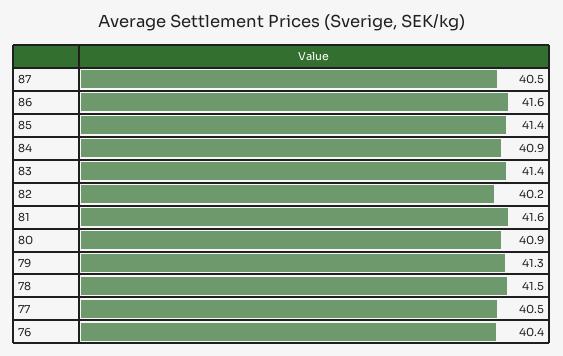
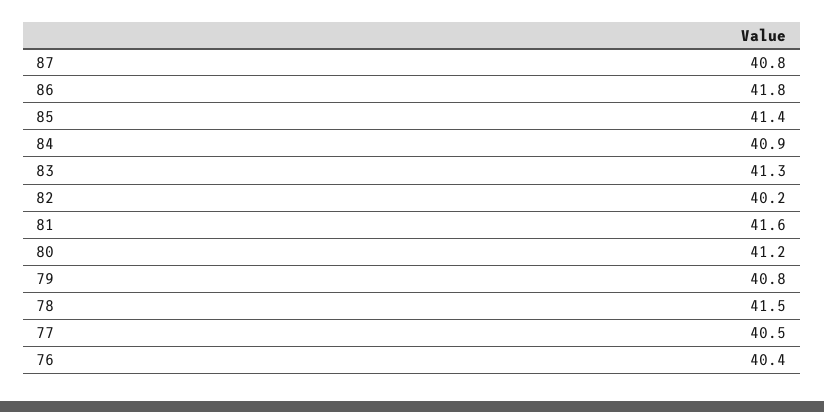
  {
-   "87": 40.5,
+   "87": 40.8,
-   "86": 41.6,
+   "86": 41.8,
    "85": 41.4,
    "84": 40.9,
-   "83": 41.4,
+   "83": 41.3,
    "82": 40.2,
    "81": 41.6,
-   "80": 40.9,
+   "80": 41.2,
-   "79": 41.3,
+   "79": 40.8,
    "78": 41.5,
    "77": 40.5,
    "76": 40.4
  }

